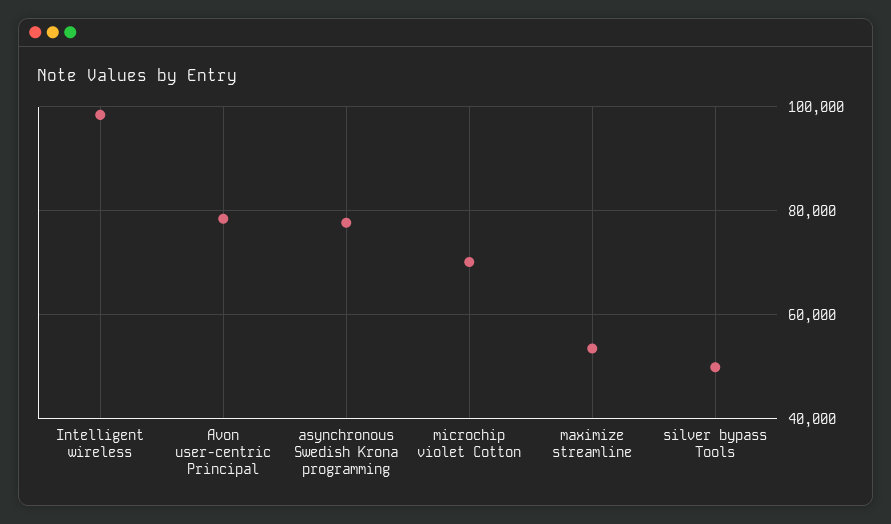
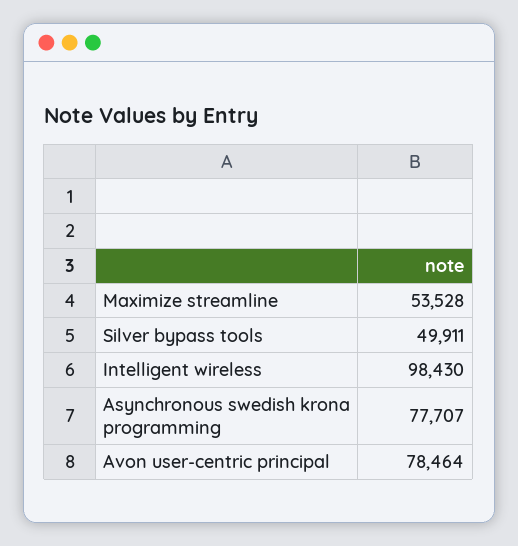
  {
    "Intelligent wireless": 98430,
    "Avon user-centric Principal": 78464,
    "asynchronous Swedish Krona programming": 77707,
-   "microchip violet Cotton": 70000,
    "maximize streamline": 53528,
    "silver bypass Tools": 49911
  }

